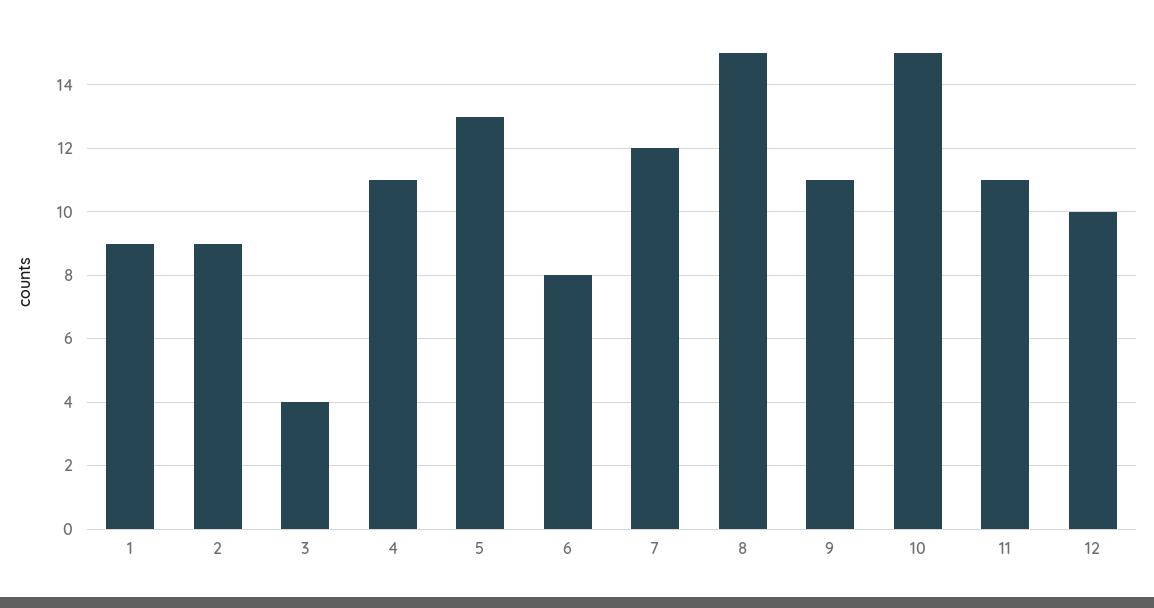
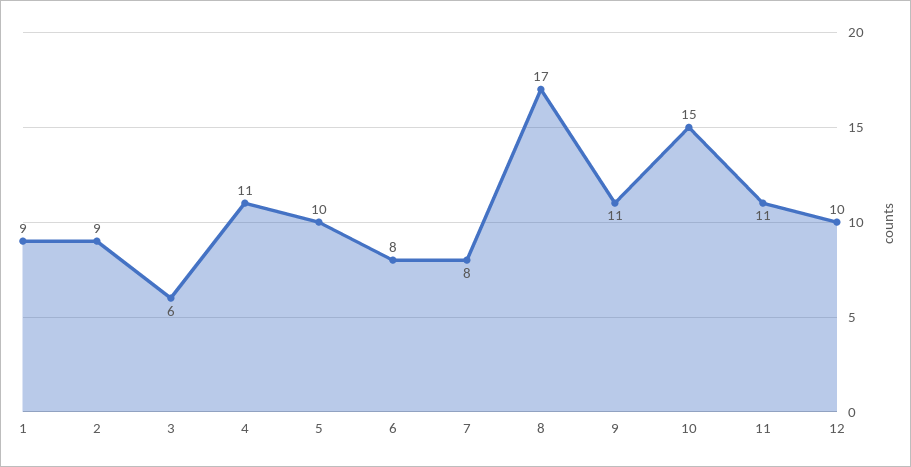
  {
    "1": 9,
    "2": 9,
-   "3": 4,
+   "3": 6,
    "4": 11,
-   "5": 13,
+   "5": 10,
    "6": 8,
-   "7": 12,
+   "7": 8,
-   "8": 15,
+   "8": 17,
    "9": 11,
    "10": 15,
    "11": 11,
    "12": 10
  }

